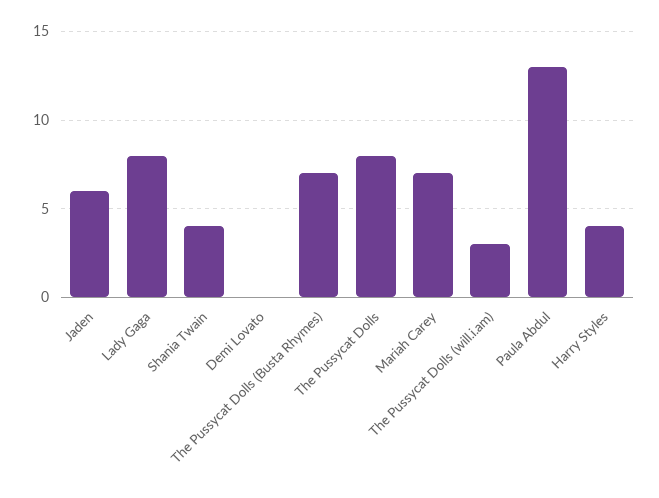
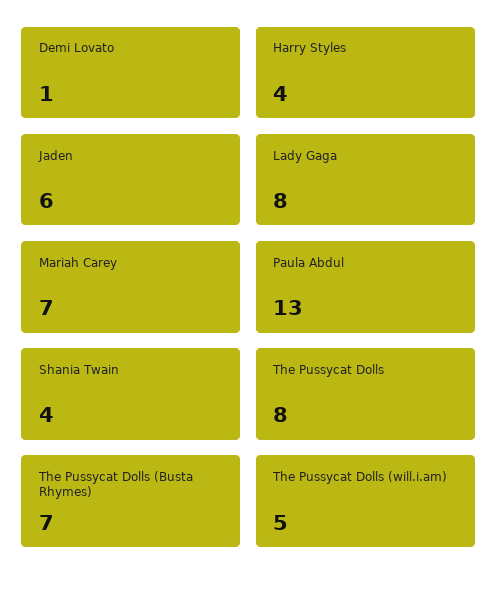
  {
    "Jaden": 6,
    "Lady Gaga": 8,
    "Shania Twain": 4,
-   "Demi Lovato": 0,
+   "Demi Lovato": 1,
    "The Pussycat Dolls (Busta Rhymes)": 7,
    "The Pussycat Dolls": 8,
    "Mariah Carey": 7,
-   "The Pussycat Dolls (will.i.am)": 3,
+   "The Pussycat Dolls (will.i.am)": 5,
    "Paula Abdul": 13,
    "Harry Styles": 4
  }

